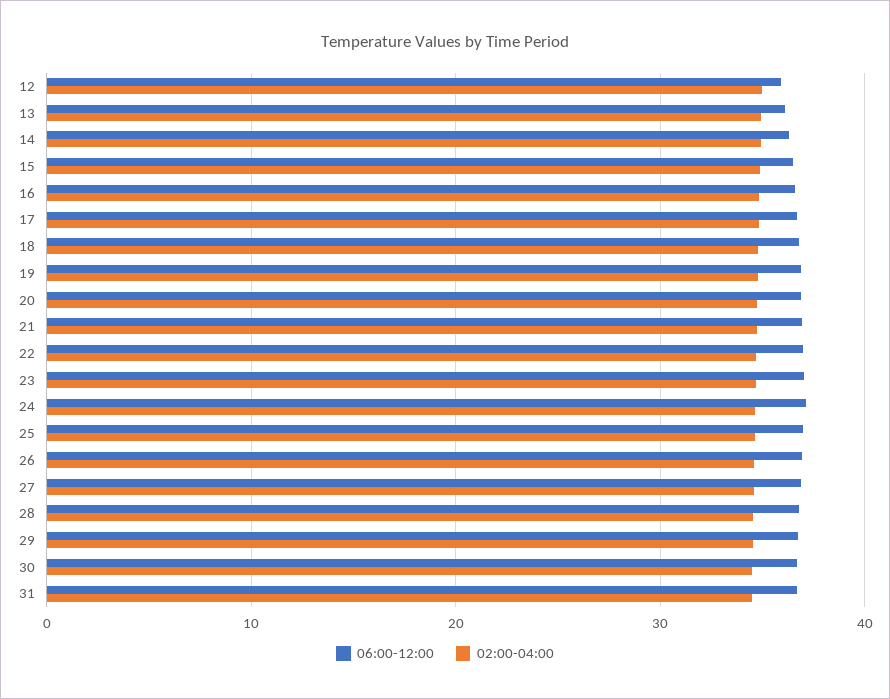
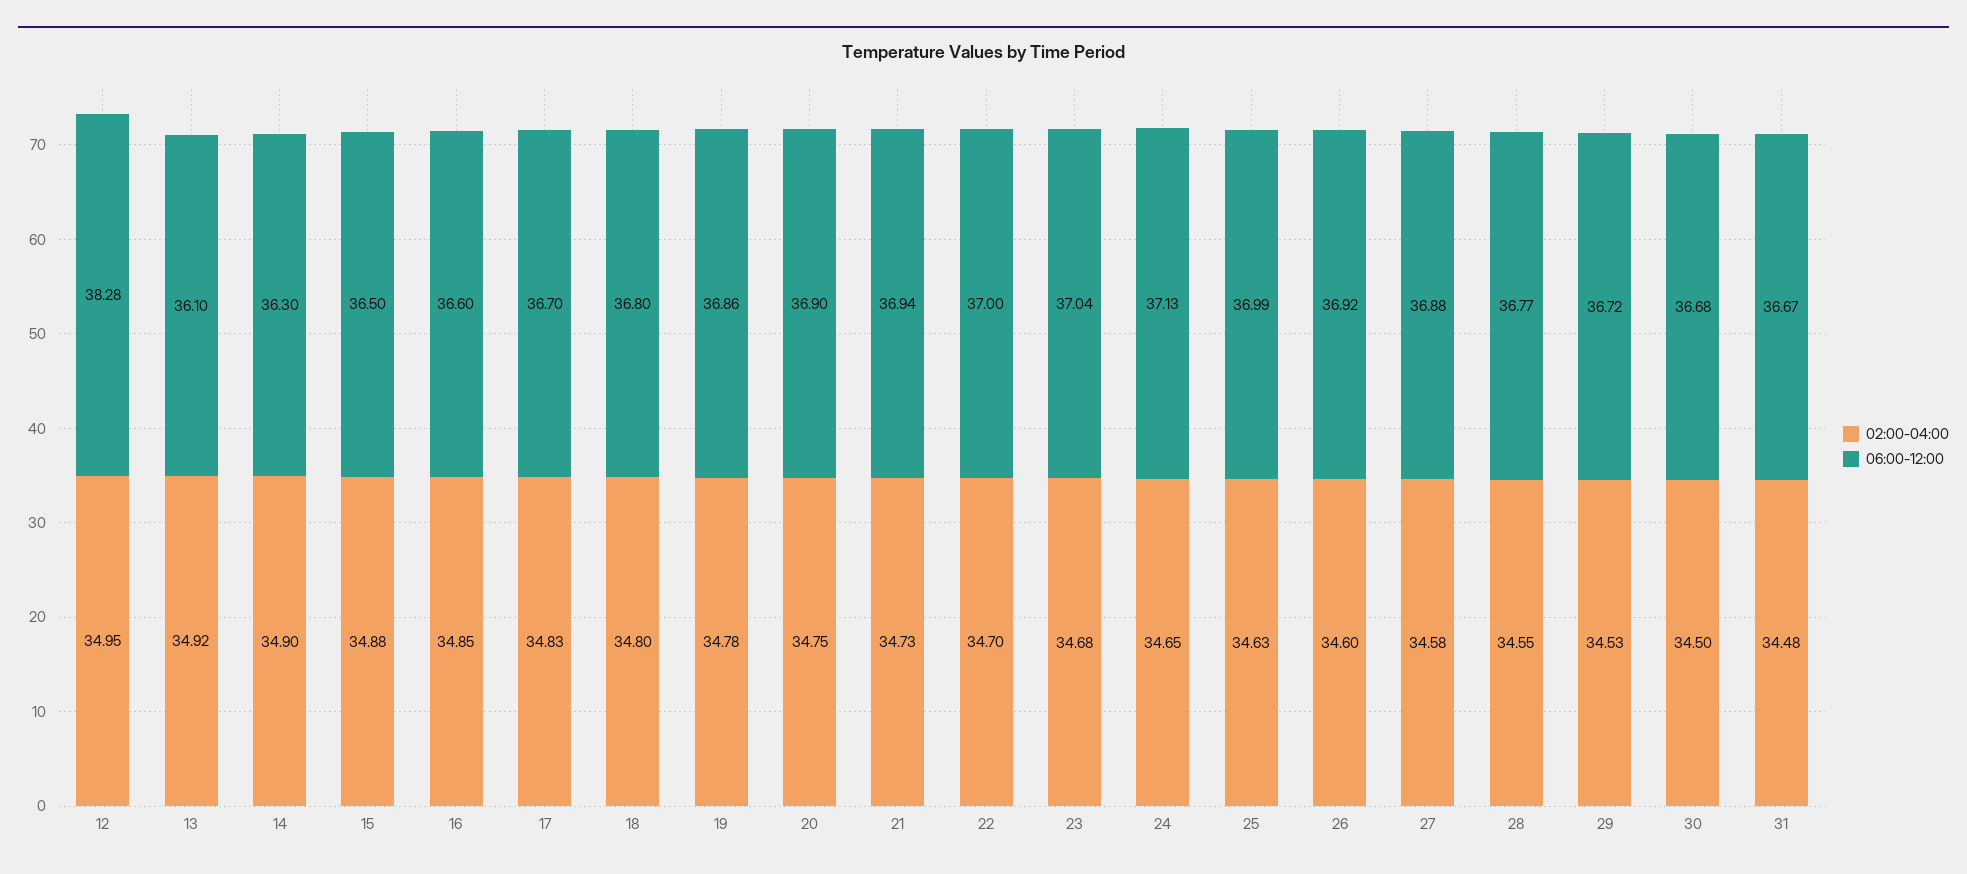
  {
    "06:00-12:00": {
-     "12": 36,
+     "12": 38.28,
      "13": 36.1,
      "14": 36.3,
      "15": 36.5,
      "16": 36.6,
      "17": 36.7,
      "18": 36.8,
      "19": 36.86,
      "20": 36.9,
      "21": 36.94,
      "22": 37,
      "23": 37.04,
      "24": 37.13,
      "25": 36.99,
      "26": 36.92,
      "27": 36.88,
      "28": 36.77,
      "29": 36.72,
      "30": 36.68,
      "31": 36.67
    },
    "02:00-04:00": {
      "12": 34.95,
      "13": 34.92,
      "14": 34.9,
      "15": 34.88,
      "16": 34.85,
      "17": 34.83,
      "18": 34.8,
      "19": 34.78,
      "20": 34.75,
      "21": 34.73,
      "22": 34.7,
      "23": 34.68,
      "24": 34.65,
      "25": 34.63,
      "26": 34.6,
      "27": 34.58,
      "28": 34.55,
      "29": 34.53,
      "30": 34.5,
      "31": 34.48
    }
  }

